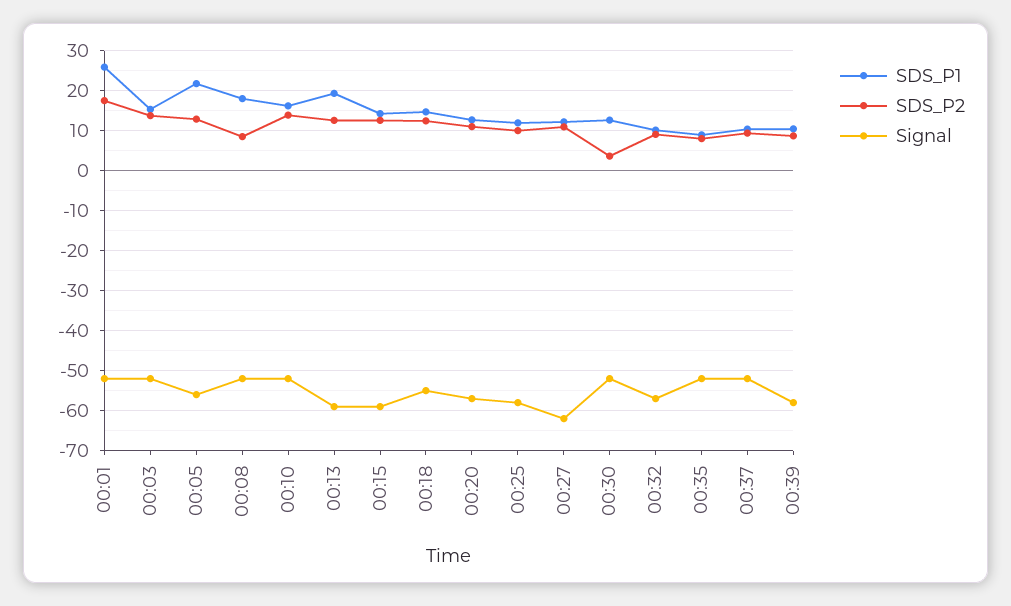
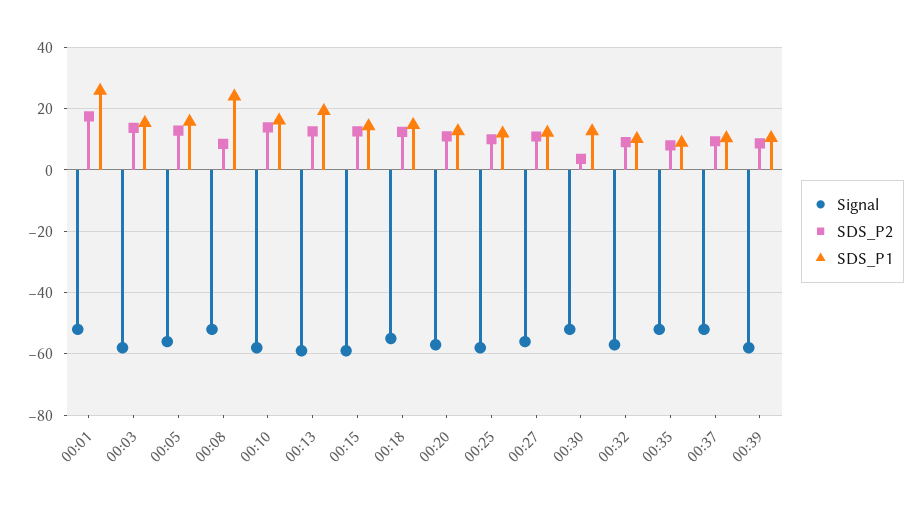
  {
    "SDS_P1": {
      "00:01": 26,
      "00:03": 16,
-     "00:05": 22,
+     "00:05": 16,
-     "00:08": 18,
+     "00:08": 24,
      "00:10": 16,
      "00:13": 20,
      "00:15": 14,
      "00:18": 14,
      "00:20": 12,
      "00:25": 12,
      "00:27": 12,
      "00:30": 12,
      "00:32": 10,
      "00:35": 8,
      "00:37": 10,
      "00:39": 10
    },
    "SDS_P2": {
      "00:01": 18,
      "00:03": 14,
      "00:05": 12,
      "00:08": 8,
      "00:10": 14,
      "00:13": 12,
      "00:15": 12,
      "00:18": 12,
      "00:20": 10,
      "00:25": 10,
      "00:27": 10,
      "00:30": 4,
      "00:32": 10,
      "00:35": 8,
      "00:37": 10,
      "00:39": 8
    },
    "Signal": {
      "00:01": -52,
-     "00:03": -52,
+     "00:03": -58,
      "00:05": -56,
      "00:08": -52,
-     "00:10": -52,
+     "00:10": -58,
      "00:13": -60,
      "00:15": -60,
      "00:18": -56,
      "00:20": -58,
      "00:25": -58,
-     "00:27": -62,
+     "00:27": -56,
      "00:30": -52,
      "00:32": -58,
      "00:35": -52,
      "00:37": -52,
      "00:39": -58
    }
  }

